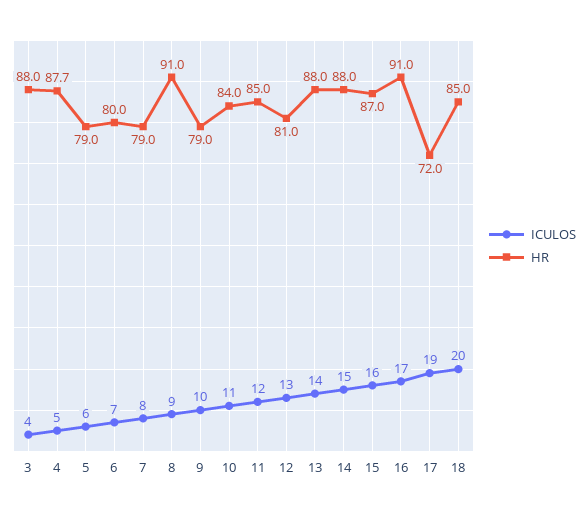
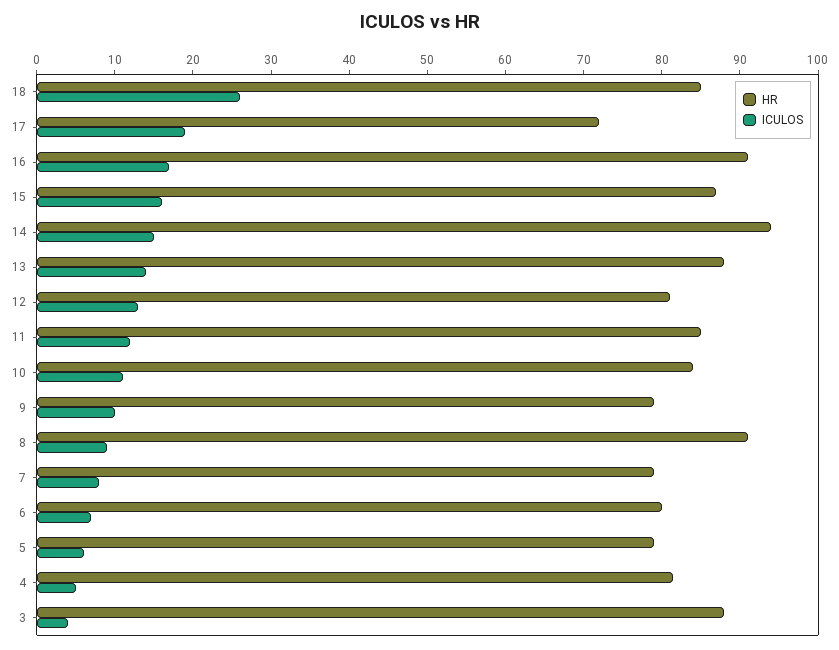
  {
    "ICULOS": {
      "3": 4,
      "4": 5,
      "5": 6,
      "6": 7,
      "7": 8,
      "8": 9,
      "9": 10,
      "10": 11,
      "11": 12,
      "12": 13,
      "13": 14,
      "14": 15,
      "15": 16,
      "16": 17,
      "17": 19,
-     "18": 20
+     "18": 26
    },
    "HR": {
      "3": 88,
-     "4": 87.7,
+     "4": 82,
      "5": 79,
      "6": 80,
      "7": 79,
      "8": 91,
      "9": 79,
      "10": 84,
      "11": 85,
      "12": 81,
      "13": 88,
-     "14": 88,
+     "14": 94,
      "15": 87,
      "16": 91,
      "17": 72,
      "18": 85
    }
  }

